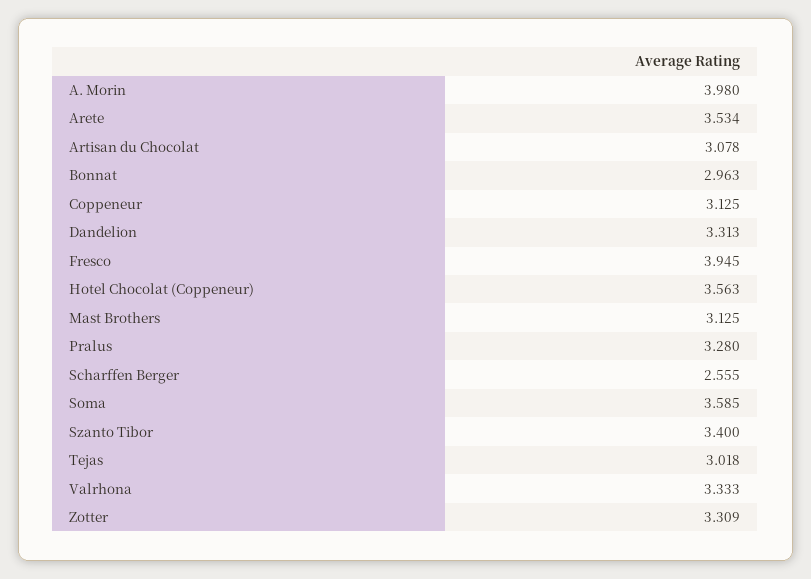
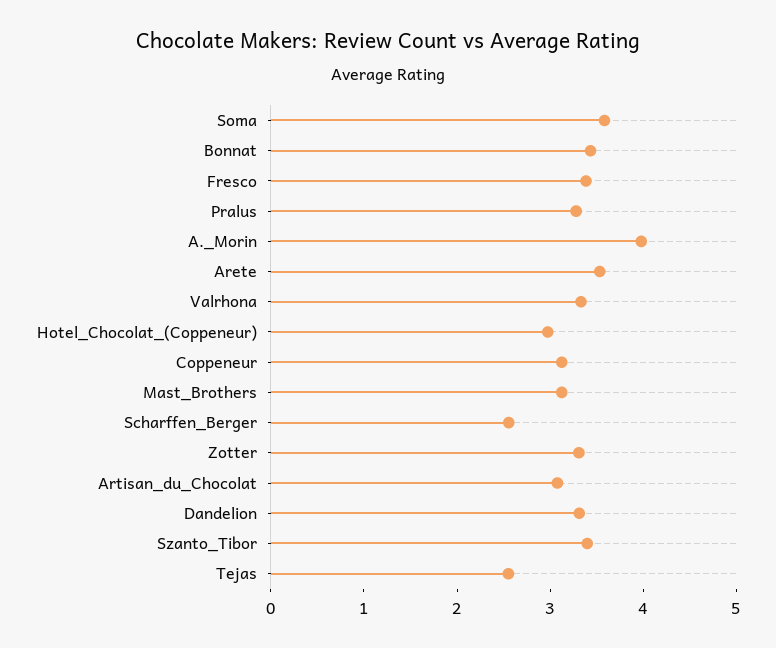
  {
    "A. Morin": 3.98,
    "Arete": 3.534,
    "Artisan du Chocolat": 3.078,
-   "Bonnat": 2.963,
+   "Bonnat": 3.4,
    "Coppeneur": 3.125,
    "Dandelion": 3.313,
-   "Fresco": 3.945,
+   "Fresco": 3.4,
-   "Hotel Chocolat (Coppeneur)": 3.563,
+   "Hotel Chocolat (Coppeneur)": 3,
    "Mast Brothers": 3.125,
    "Pralus": 3.28,
    "Scharffen Berger": 2.555,
    "Soma": 3.585,
    "Szanto Tibor": 3.4,
-   "Tejas": 3.018,
+   "Tejas": 2.6,
    "Valrhona": 3.333,
    "Zotter": 3.309
  }

